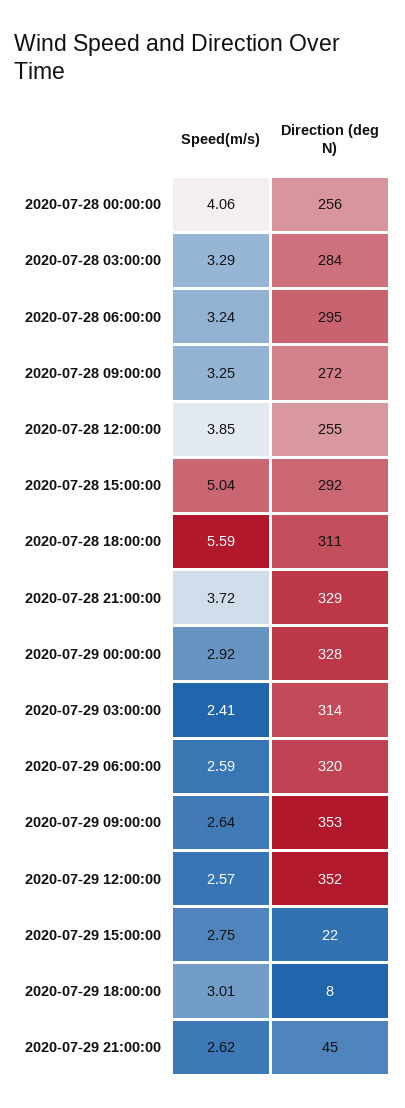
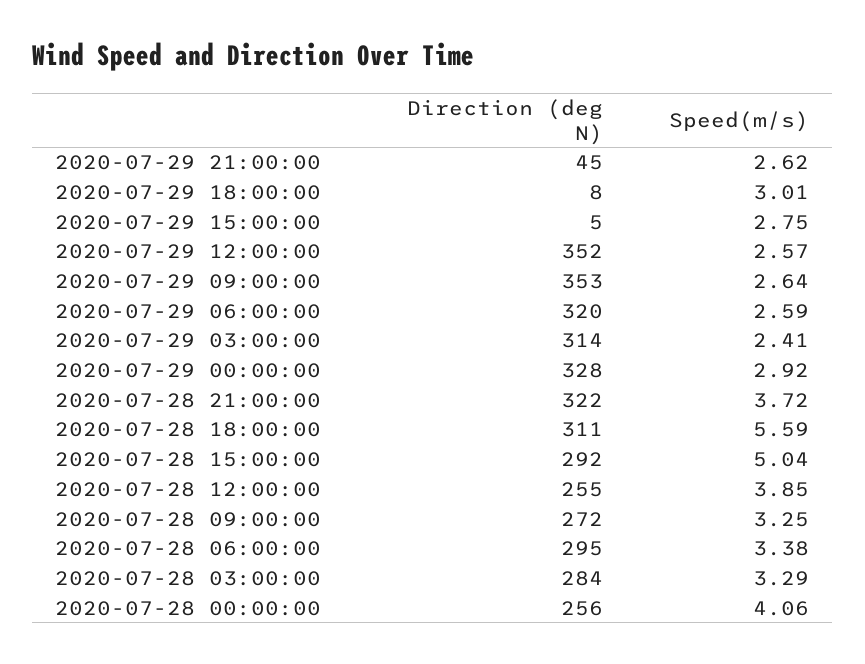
  {
    "Speed(m/s)": {
      "2020-07-28 00:00:00": 4.06,
      "2020-07-28 03:00:00": 3.29,
-     "2020-07-28 06:00:00": 3.24,
+     "2020-07-28 06:00:00": 3.38,
      "2020-07-28 09:00:00": 3.25,
      "2020-07-28 12:00:00": 3.85,
      "2020-07-28 15:00:00": 5.04,
      "2020-07-28 18:00:00": 5.59,
      "2020-07-28 21:00:00": 3.72,
      "2020-07-29 00:00:00": 2.92,
      "2020-07-29 03:00:00": 2.41,
      "2020-07-29 06:00:00": 2.59,
      "2020-07-29 09:00:00": 2.64,
      "2020-07-29 12:00:00": 2.57,
      "2020-07-29 15:00:00": 2.75,
      "2020-07-29 18:00:00": 3.01,
      "2020-07-29 21:00:00": 2.62
    },
    "Direction (deg N)": {
      "2020-07-28 00:00:00": 256,
      "2020-07-28 03:00:00": 284,
      "2020-07-28 06:00:00": 295,
      "2020-07-28 09:00:00": 272,
      "2020-07-28 12:00:00": 255,
      "2020-07-28 15:00:00": 292,
      "2020-07-28 18:00:00": 311,
-     "2020-07-28 21:00:00": 329,
+     "2020-07-28 21:00:00": 322,
      "2020-07-29 00:00:00": 328,
      "2020-07-29 03:00:00": 314,
      "2020-07-29 06:00:00": 320,
      "2020-07-29 09:00:00": 353,
      "2020-07-29 12:00:00": 352,
-     "2020-07-29 15:00:00": 22,
+     "2020-07-29 15:00:00": 5,
      "2020-07-29 18:00:00": 8,
      "2020-07-29 21:00:00": 45
    }
  }

